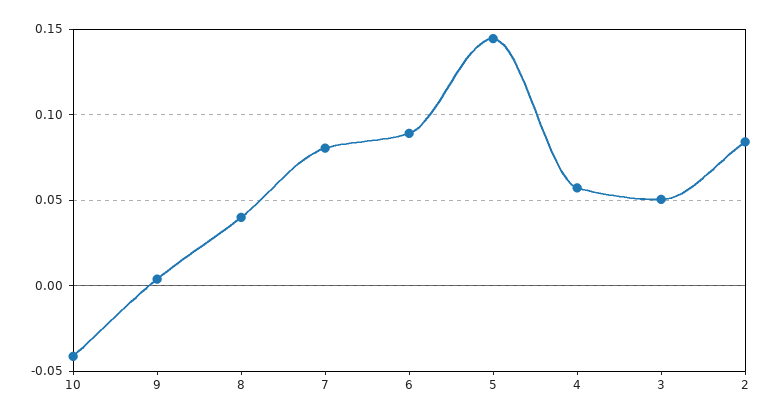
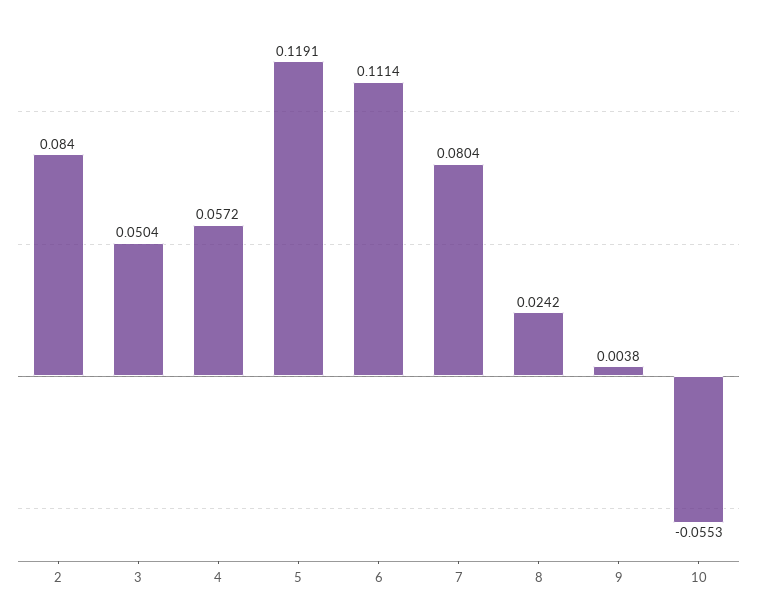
  {
-   "10": -0.04,
+   "10": -0.0553,
    "9": 0.0038,
-   "8": 0.04,
+   "8": 0.0242,
    "7": 0.0804,
-   "6": 0.09,
+   "6": 0.1114,
-   "5": 0.145,
+   "5": 0.1191,
    "4": 0.0572,
    "3": 0.0504,
    "2": 0.084
  }

